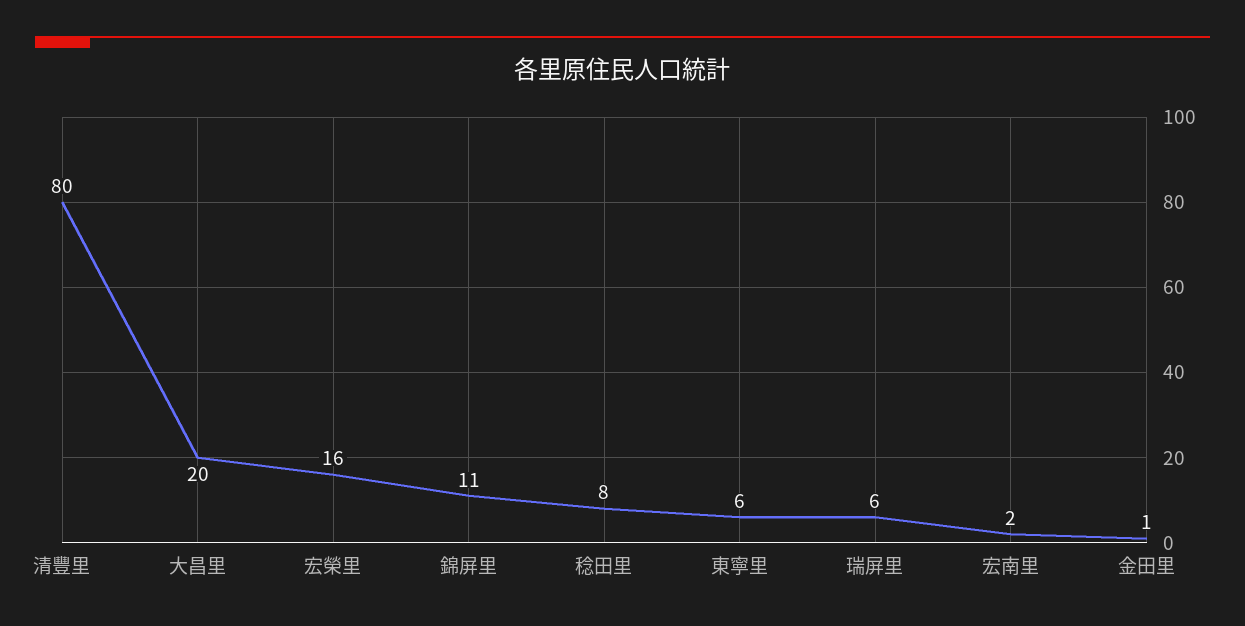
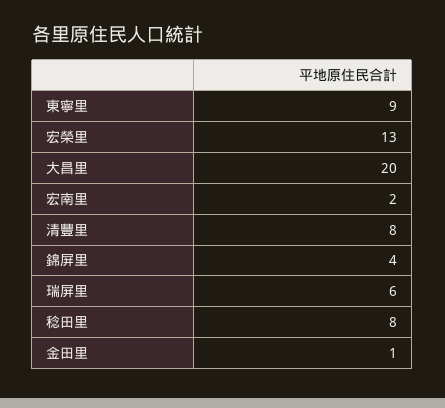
  {
-   "清豐里": 80,
+   "清豐里": 8,
    "大昌里": 20,
-   "宏榮里": 16,
+   "宏榮里": 13,
-   "錦屏里": 11,
+   "錦屏里": 4,
    "稔田里": 8,
-   "東寧里": 6,
+   "東寧里": 9,
    "瑞屏里": 6,
    "宏南里": 2,
    "金田里": 1
  }

